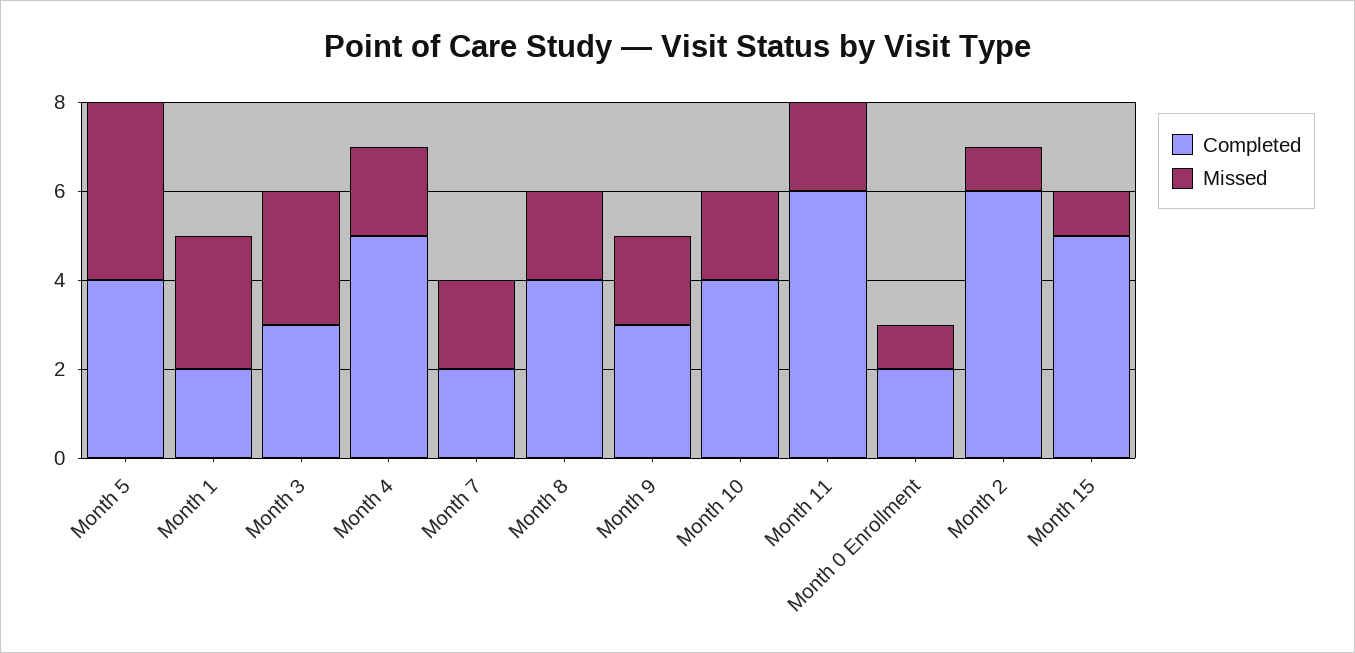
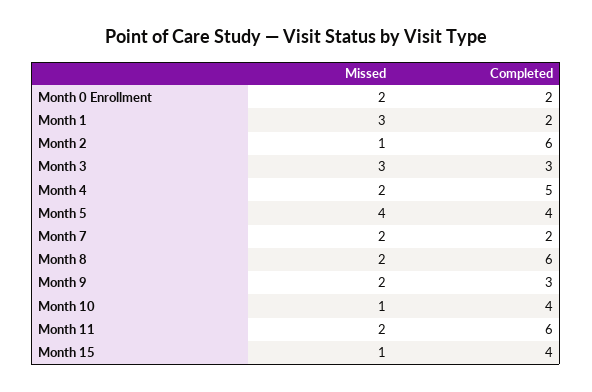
  {
    "Completed": {
      "Month 5": 4,
      "Month 1": 2,
      "Month 3": 3,
      "Month 4": 5,
      "Month 7": 2,
-     "Month 8": 4,
+     "Month 8": 6,
      "Month 9": 3,
      "Month 10": 4,
      "Month 11": 6,
      "Month 0 Enrollment": 2,
      "Month 2": 6,
-     "Month 15": 5
+     "Month 15": 4
    },
    "Missed": {
      "Month 5": 4,
      "Month 1": 3,
      "Month 3": 3,
      "Month 4": 2,
      "Month 7": 2,
      "Month 8": 2,
      "Month 9": 2,
-     "Month 10": 2,
+     "Month 10": 1,
      "Month 11": 2,
-     "Month 0 Enrollment": 1,
+     "Month 0 Enrollment": 2,
      "Month 2": 1,
      "Month 15": 1
    }
  }

